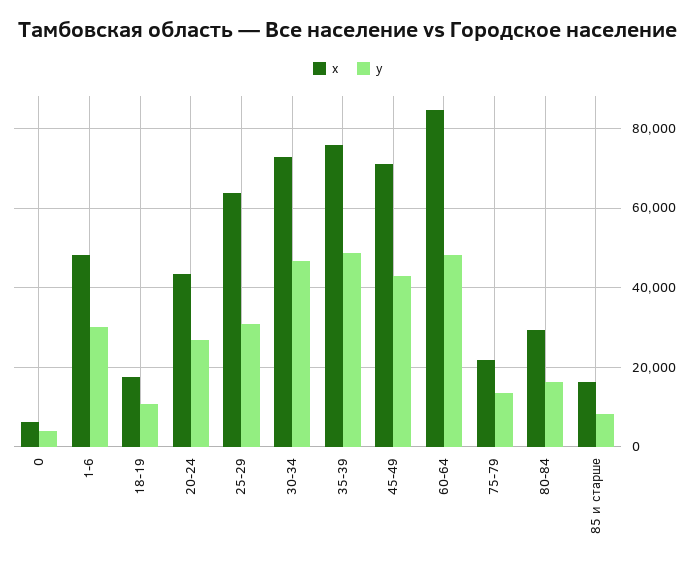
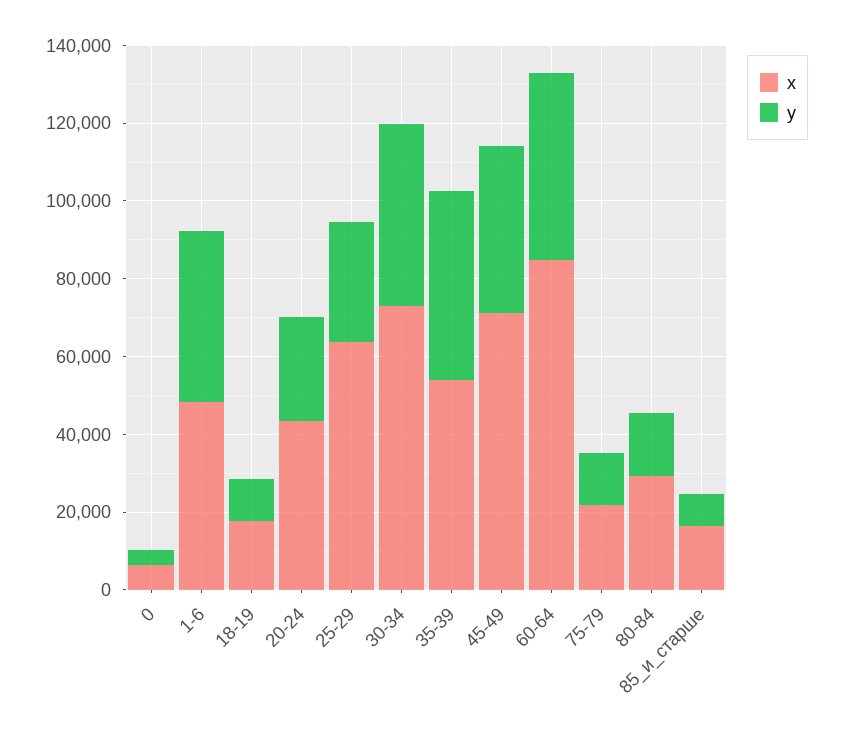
  {
    "x": {
      "0": 6000,
      "1-6": 48000,
      "18-19": 18000,
      "20-24": 44000,
      "25-29": 64000,
      "30-34": 72000,
-     "35-39": 76000,
+     "35-39": 55000,
      "45-49": 72000,
      "60-64": 84000,
      "75-79": 22000,
      "80-84": 30000,
      "85 и старше": 16000
    },
    "y": {
      "0": 4000,
-     "1-6": 30000,
+     "1-6": 45000,
      "18-19": 10000,
      "20-24": 26000,
      "25-29": 30000,
      "30-34": 46000,
      "35-39": 48000,
      "45-49": 42000,
      "60-64": 48000,
      "75-79": 14000,
      "80-84": 16000,
      "85 и старше": 8000
    }
  }

